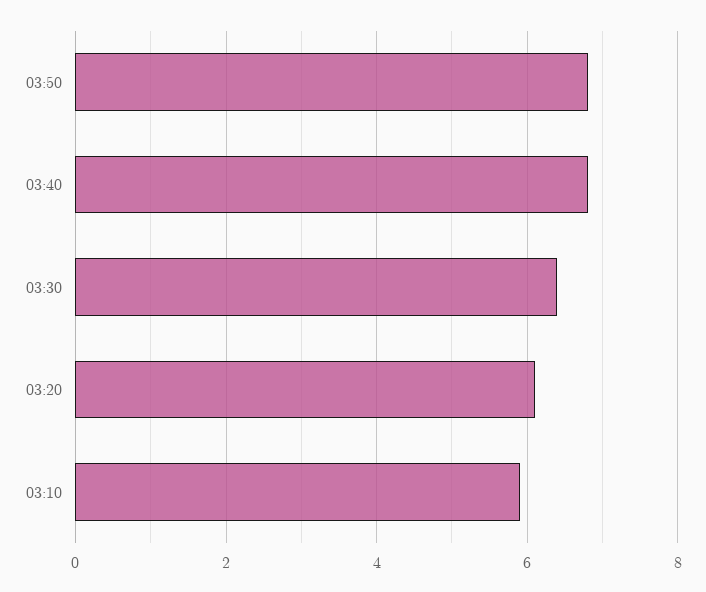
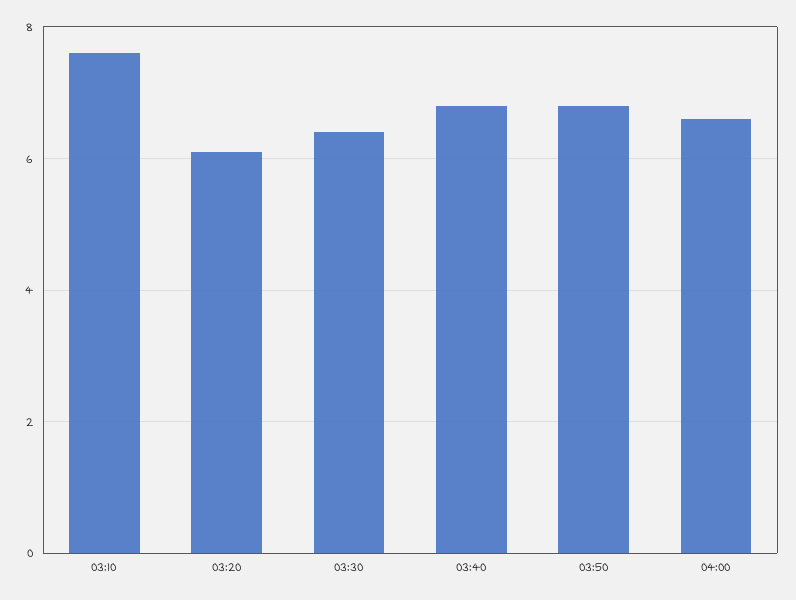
  {
    "03:50": 7,
    "03:40": 7,
    "03:30": 6.5,
    "03:20": 6,
-   "03:10": 6
+   "03:10": 7.5,
+   "04:00": 6.5
  }

